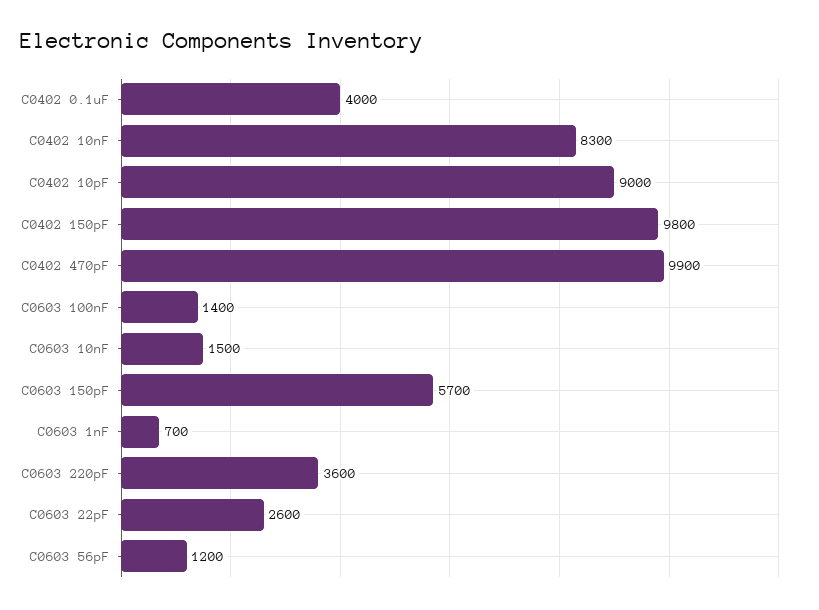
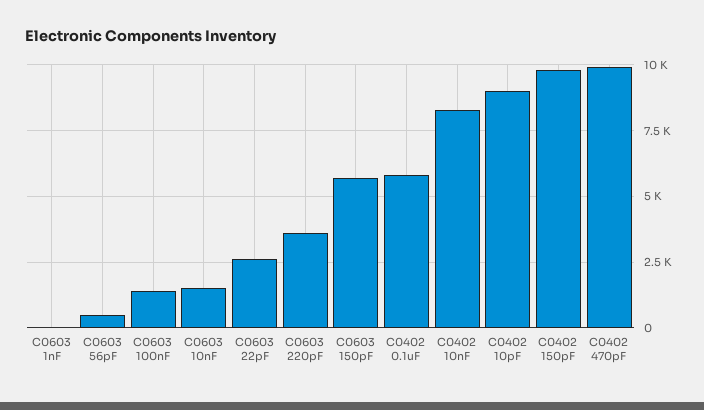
  {
-   "C0402 0.1uF": 4000,
+   "C0402 0.1uF": 5750,
    "C0402 10nF": 8300,
    "C0402 10pF": 9000,
    "C0402 150pF": 9800,
    "C0402 470pF": 9900,
    "C0603 100nF": 1400,
    "C0603 10nF": 1500,
    "C0603 150pF": 5700,
-   "C0603 1nF": 700,
+   "C0603 1nF": 0,
    "C0603 220pF": 3600,
    "C0603 22pF": 2600,
-   "C0603 56pF": 1200
+   "C0603 56pF": 500
  }

